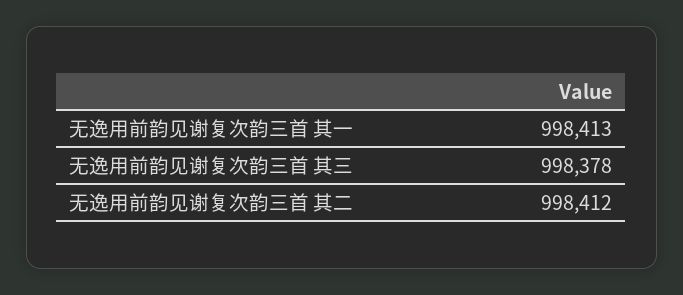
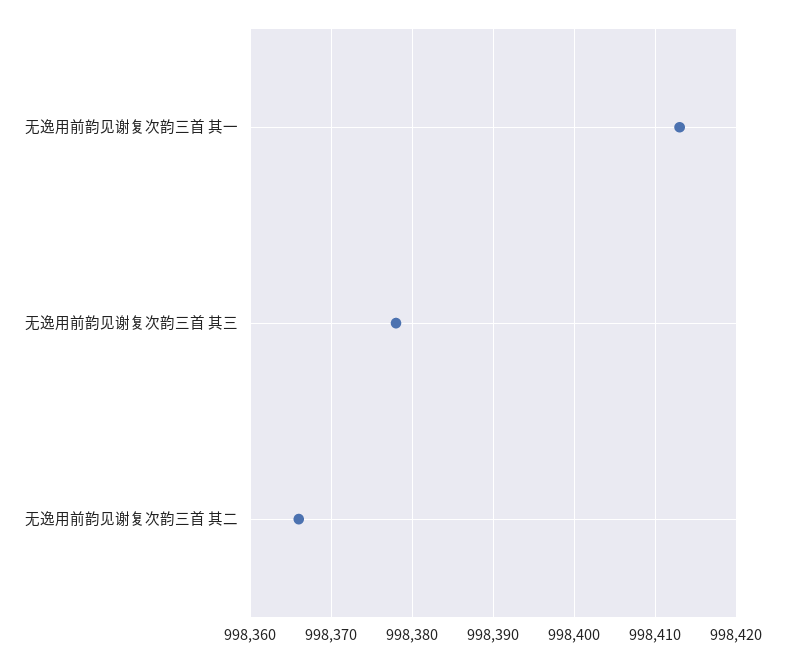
  {
    "无逸用前韵见谢复次韵三首 其一": 998413,
    "无逸用前韵见谢复次韵三首 其三": 998378,
-   "无逸用前韵见谢复次韵三首 其二": 998412
+   "无逸用前韵见谢复次韵三首 其二": 998366
  }

